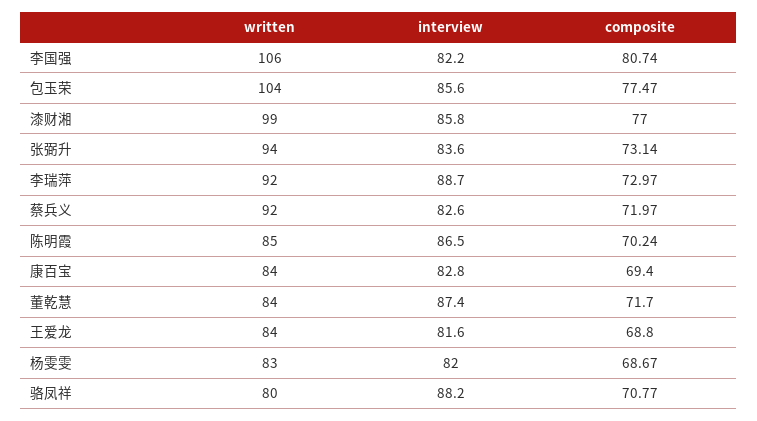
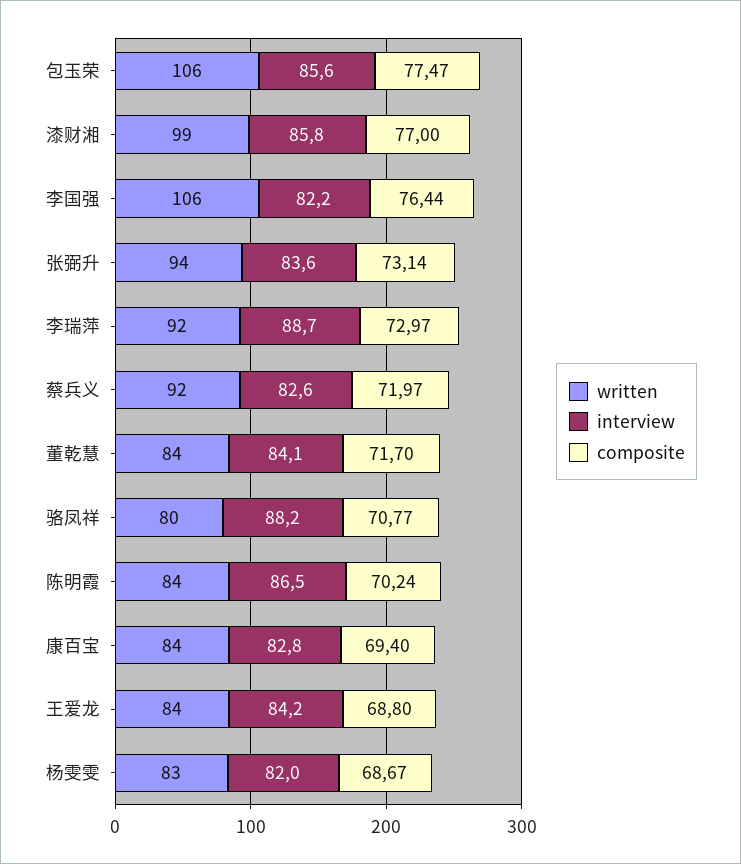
  {
    "written": {
      "李国强": 106,
-     "包玉荣": 104,
+     "包玉荣": 106,
      "漆财湘": 99,
      "张弼升": 94,
      "李瑞萍": 92,
      "蔡兵义": 92,
-     "陈明霞": 85,
+     "陈明霞": 84,
      "康百宝": 84,
      "董乾慧": 84,
      "王爱龙": 84,
      "杨雯雯": 83,
      "骆凤祥": 80
    },
    "interview": {
      "李国强": 82.2,
      "包玉荣": 85.6,
      "漆财湘": 85.8,
      "张弼升": 83.6,
      "李瑞萍": 88.7,
      "蔡兵义": 82.6,
      "陈明霞": 86.5,
      "康百宝": 82.8,
-     "董乾慧": 87.4,
+     "董乾慧": 84.1,
-     "王爱龙": 81.6,
+     "王爱龙": 84.2,
      "杨雯雯": 82,
      "骆凤祥": 88.2
    },
    "composite": {
-     "李国强": 80.74,
+     "李国强": 76.44,
      "包玉荣": 77.47,
      "漆财湘": 77,
      "张弼升": 73.14,
      "李瑞萍": 72.97,
      "蔡兵义": 71.97,
      "陈明霞": 70.24,
      "康百宝": 69.4,
      "董乾慧": 71.7,
      "王爱龙": 68.8,
      "杨雯雯": 68.67,
      "骆凤祥": 70.77
    }
  }

